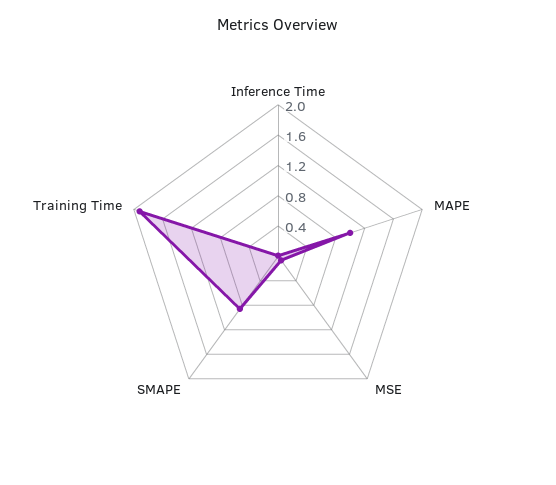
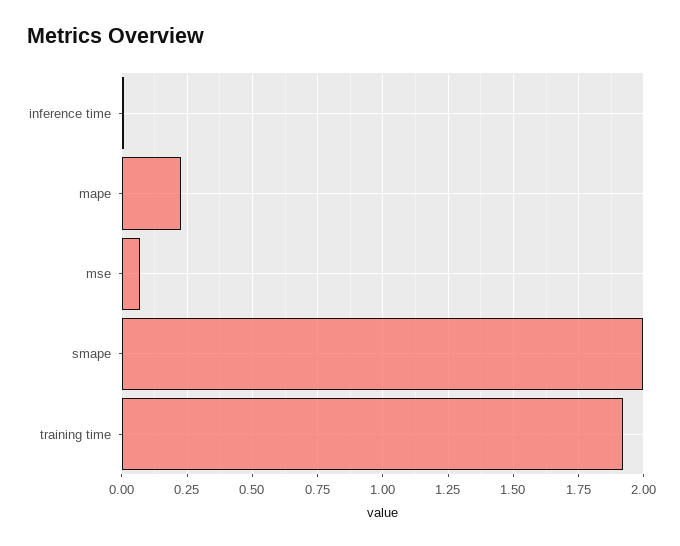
  {
    "Inference Time": 0,
-   "MAPE": 1,
+   "MAPE": 0.225,
    "MSE": 0.075,
-   "SMAPE": 0.8,
+   "SMAPE": 2,
    "Training Time": 1.925
  }

